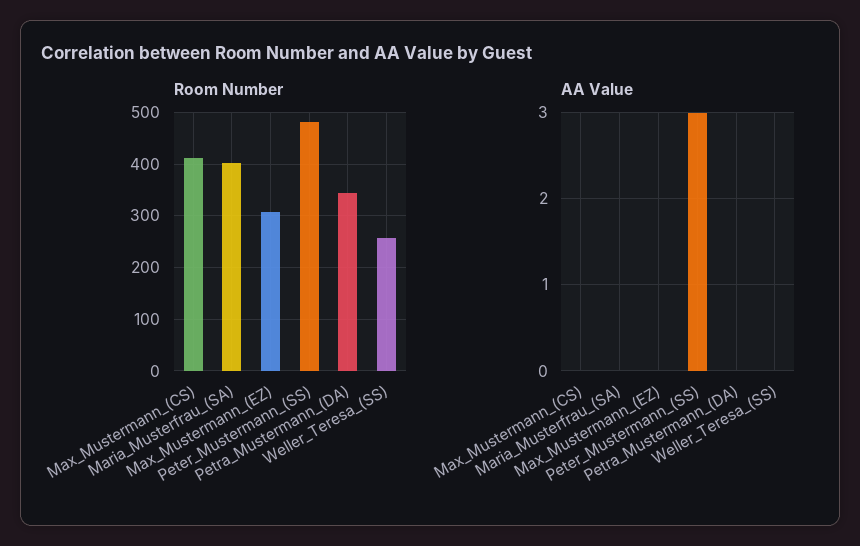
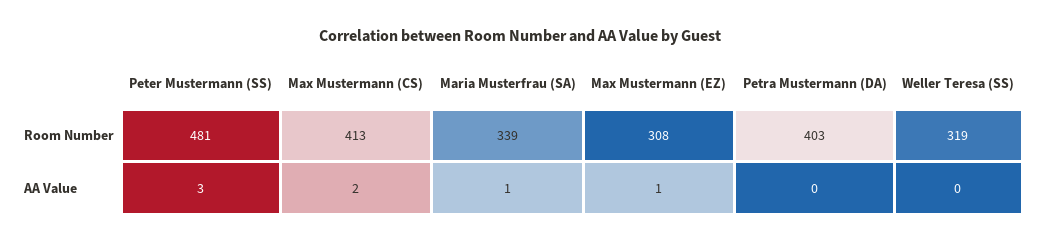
  {
    "Room Number": {
      "Max_Mustermann_(CS)": 413,
-     "Maria_Musterfrau_(SA)": 400,
+     "Maria_Musterfrau_(SA)": 339,
      "Max_Mustermann_(EZ)": 308,
      "Peter_Mustermann_(SS)": 481,
-     "Petra_Mustermann_(DA)": 340,
+     "Petra_Mustermann_(DA)": 403,
-     "Weller_Teresa_(SS)": 260
+     "Weller_Teresa_(SS)": 319
    },
    "AA Value": {
-     "Max_Mustermann_(CS)": 0,
+     "Max_Mustermann_(CS)": 2,
-     "Maria_Musterfrau_(SA)": 0,
+     "Maria_Musterfrau_(SA)": 1,
-     "Max_Mustermann_(EZ)": 0,
+     "Max_Mustermann_(EZ)": 1,
      "Peter_Mustermann_(SS)": 3,
      "Petra_Mustermann_(DA)": 0,
      "Weller_Teresa_(SS)": 0
    }
  }

